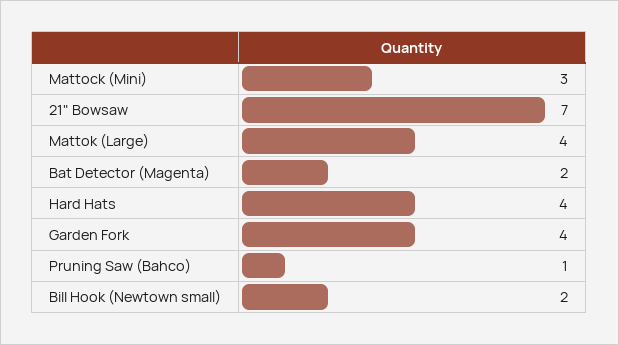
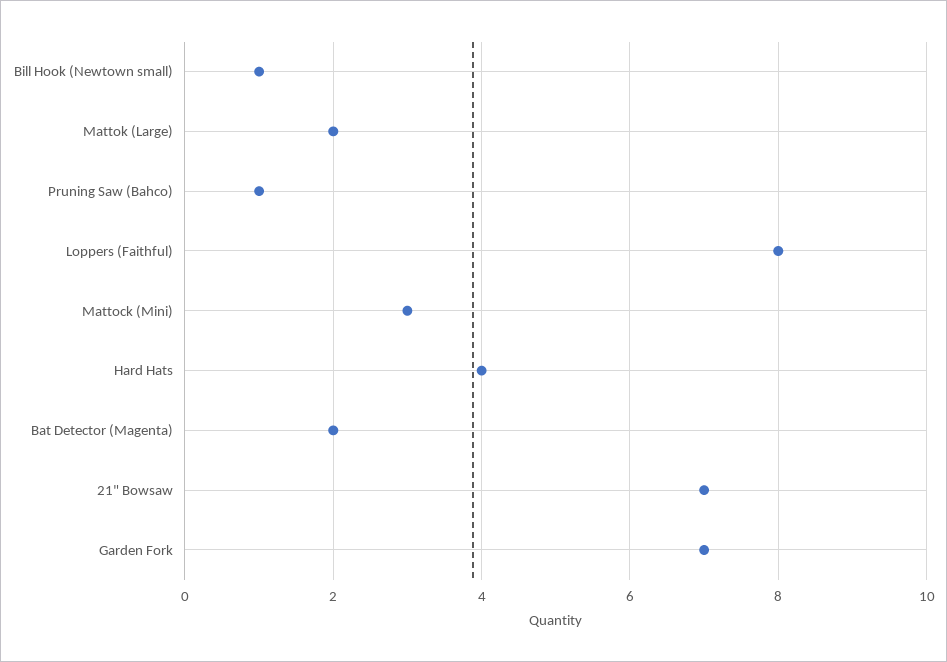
  {
    "Mattock (Mini)": 3,
    "21\" Bowsaw": 7,
-   "Mattok (Large)": 4,
+   "Mattok (Large)": 2,
    "Bat Detector (Magenta)": 2,
    "Hard Hats": 4,
-   "Garden Fork": 4,
+   "Garden Fork": 7,
    "Pruning Saw (Bahco)": 1,
-   "Bill Hook (Newtown small)": 2
+   "Bill Hook (Newtown small)": 1,
+   "Loppers (Faithful)": 8
  }

